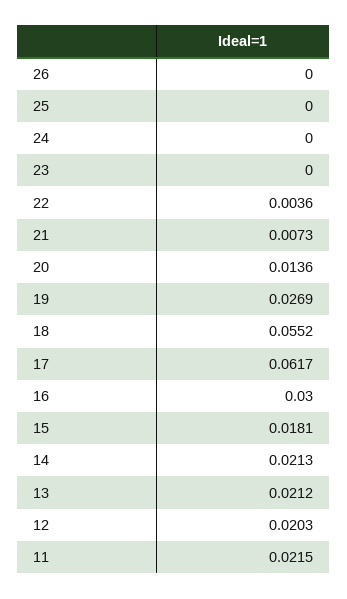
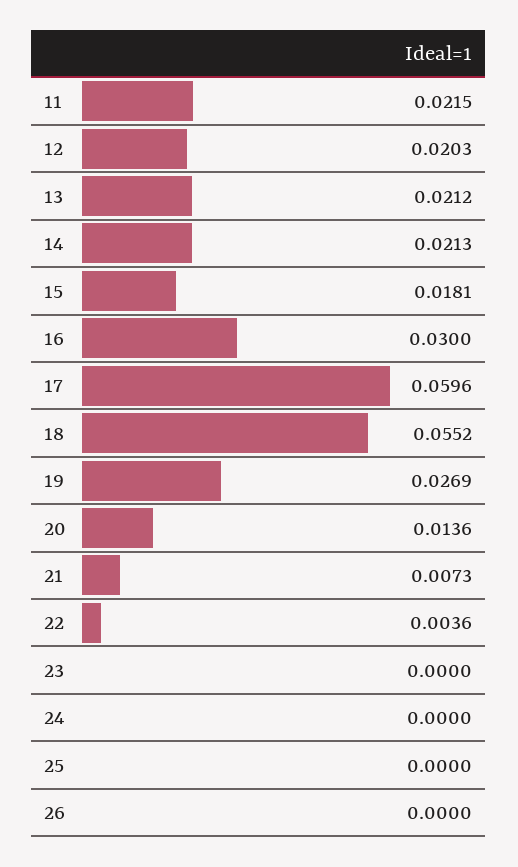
  {
    "26": 0,
    "25": 0,
    "24": 0,
    "23": 0,
    "22": 0.0036,
    "21": 0.0073,
    "20": 0.0136,
    "19": 0.0269,
    "18": 0.0552,
-   "17": 0.0617,
+   "17": 0.0596,
    "16": 0.03,
    "15": 0.0181,
    "14": 0.0213,
    "13": 0.0212,
    "12": 0.0203,
    "11": 0.0215
  }

